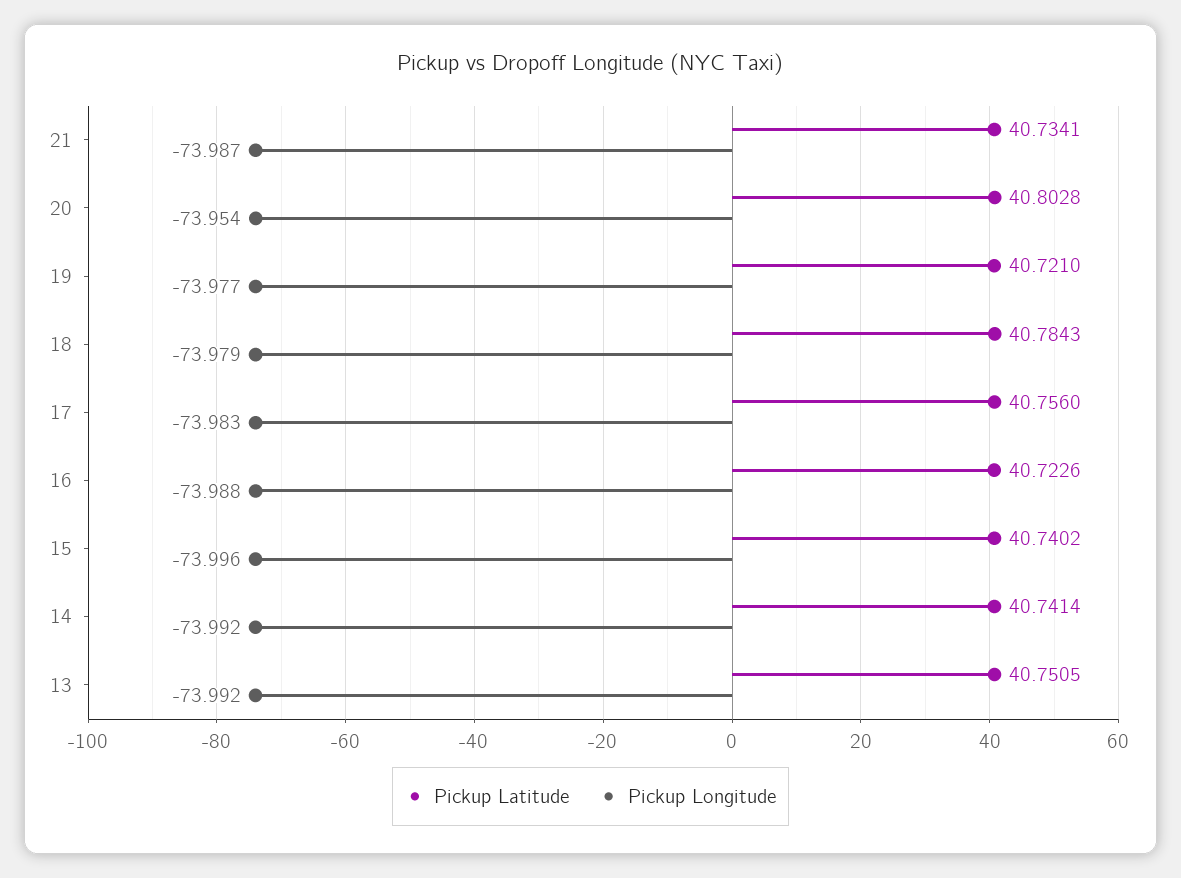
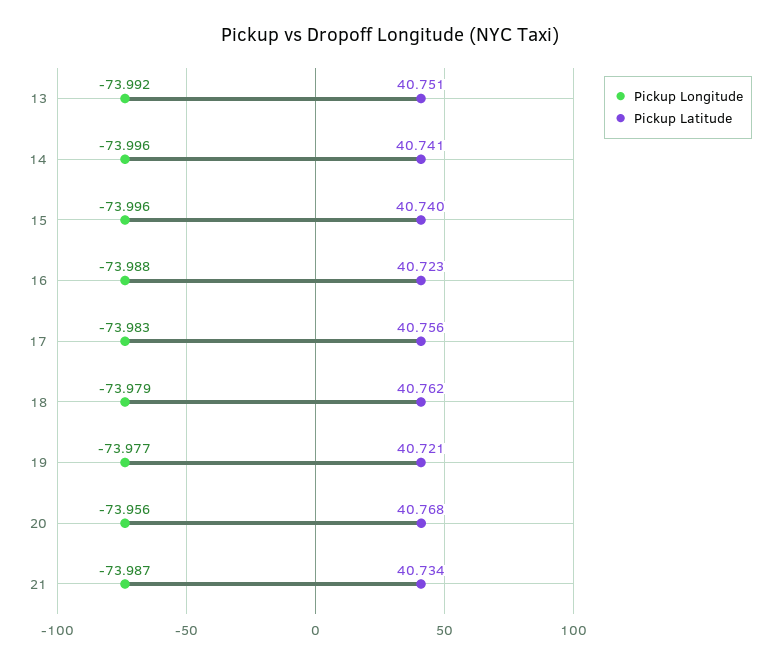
  {
    "Pickup Latitude": {
      "21": 40.7341,
-     "20": 40.8028,
+     "20": 40.768,
      "19": 40.721,
-     "18": 40.7843,
+     "18": 40.762,
      "17": 40.756,
      "16": 40.7226,
      "15": 40.7402,
      "14": 40.7414,
      "13": 40.7505
    },
    "Pickup Longitude": {
      "21": -73.987,
-     "20": -73.954,
+     "20": -73.956,
      "19": -73.977,
      "18": -73.979,
      "17": -73.983,
      "16": -73.988,
      "15": -73.996,
-     "14": -73.992,
+     "14": -73.996,
      "13": -73.992
    }
  }

